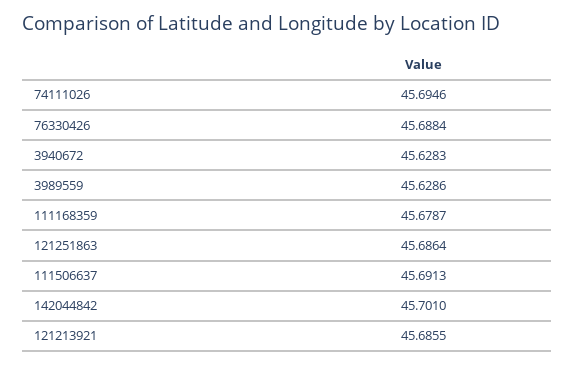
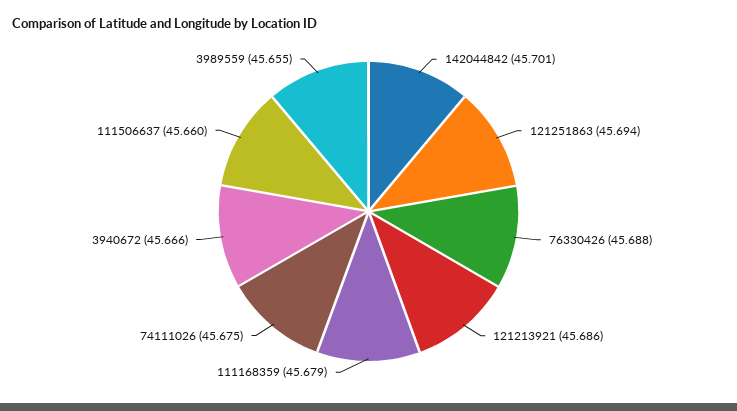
  {
-   "74111026": 45.6946,
+   "74111026": 45.675,
    "76330426": 45.6884,
-   "3940672": 45.6283,
+   "3940672": 45.666,
-   "3989559": 45.6286,
+   "3989559": 45.655,
    "111168359": 45.6787,
-   "121251863": 45.6864,
+   "121251863": 45.694,
-   "111506637": 45.6913,
+   "111506637": 45.66,
    "142044842": 45.701,
    "121213921": 45.6855
  }

